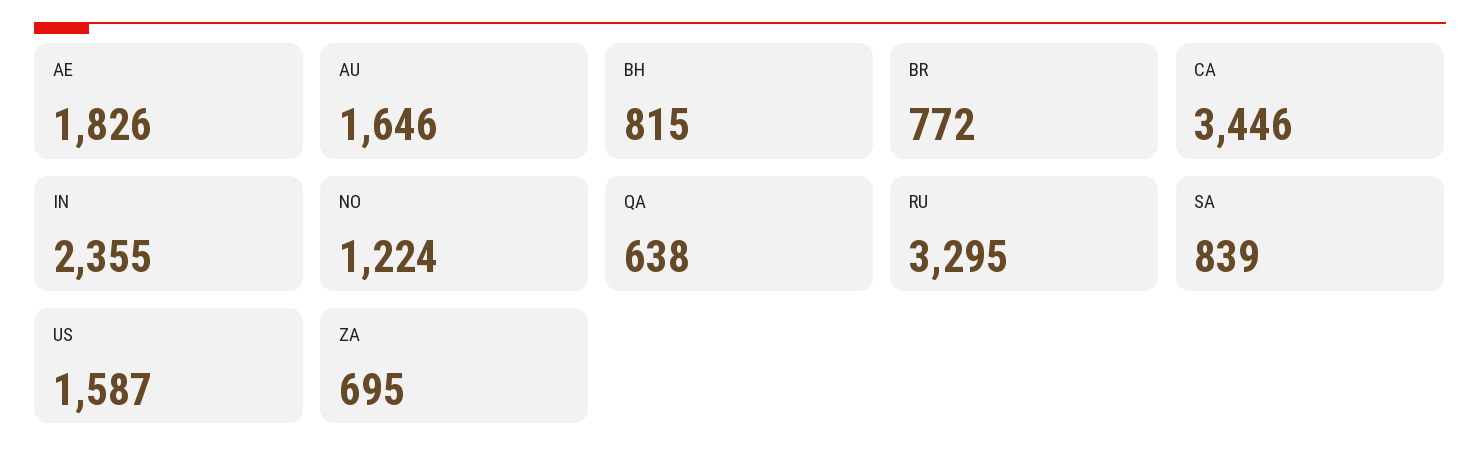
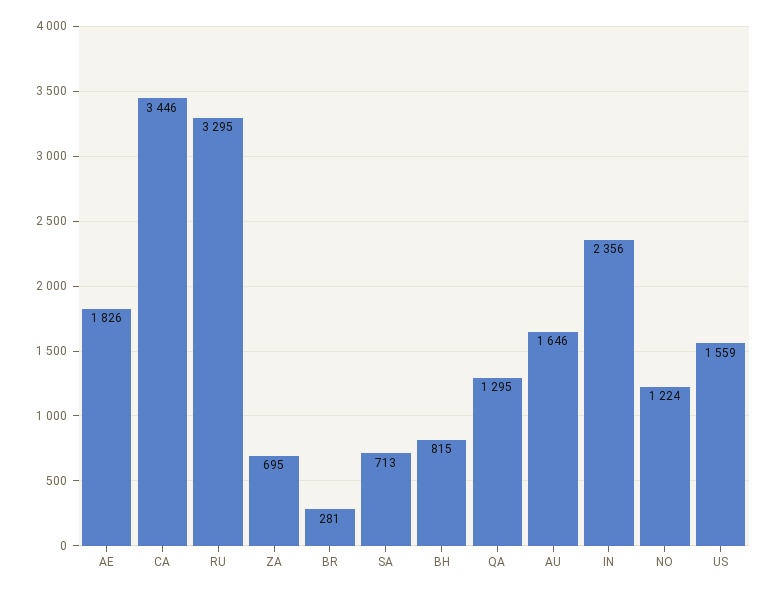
  {
    "AE": 1826,
    "AU": 1646,
    "BH": 815,
-   "BR": 772,
+   "BR": 281,
    "CA": 3446,
-   "IN": 2355,
+   "IN": 2356,
    "NO": 1224,
-   "QA": 638,
+   "QA": 1295,
    "RU": 3295,
-   "SA": 839,
+   "SA": 713,
-   "US": 1587,
+   "US": 1559,
    "ZA": 695
  }

